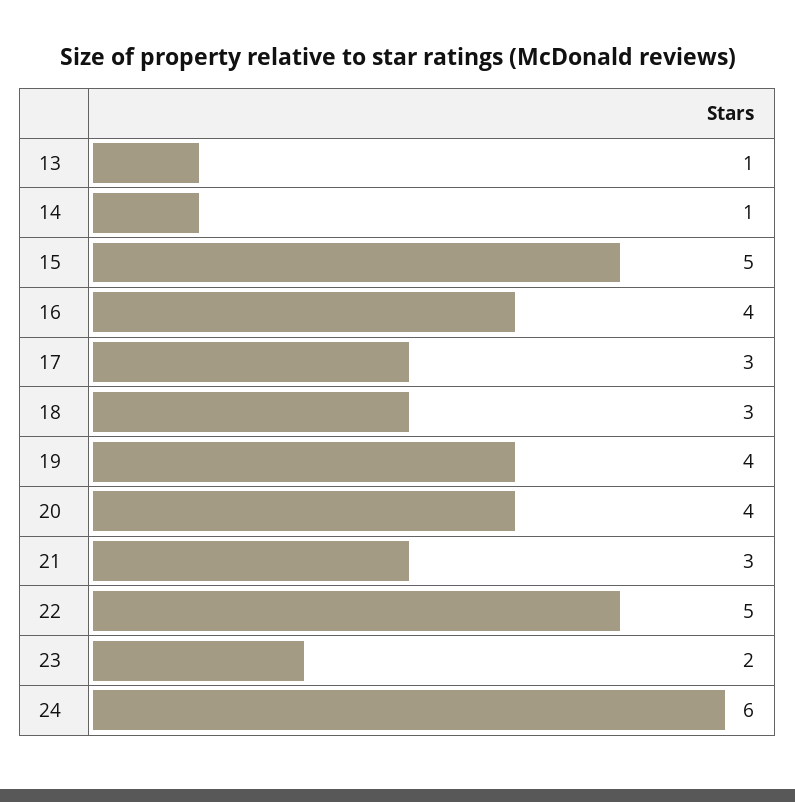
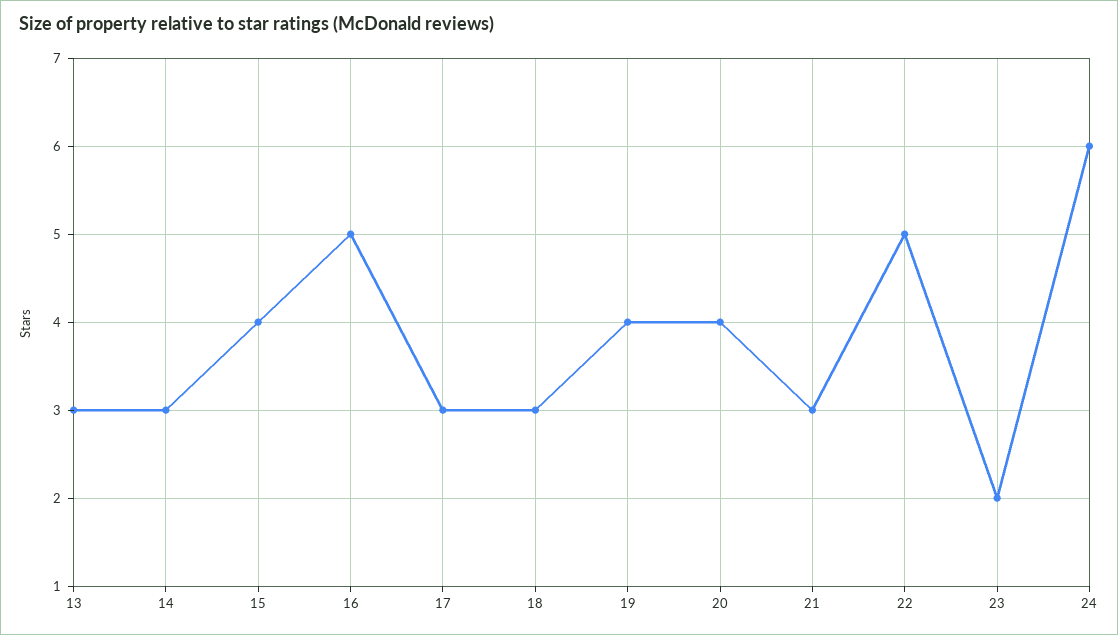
  {
-   "13": 1,
+   "13": 3,
-   "14": 1,
+   "14": 3,
-   "15": 5,
+   "15": 4,
-   "16": 4,
+   "16": 5,
    "17": 3,
    "18": 3,
    "19": 4,
    "20": 4,
    "21": 3,
    "22": 5,
    "23": 2,
    "24": 6
  }

